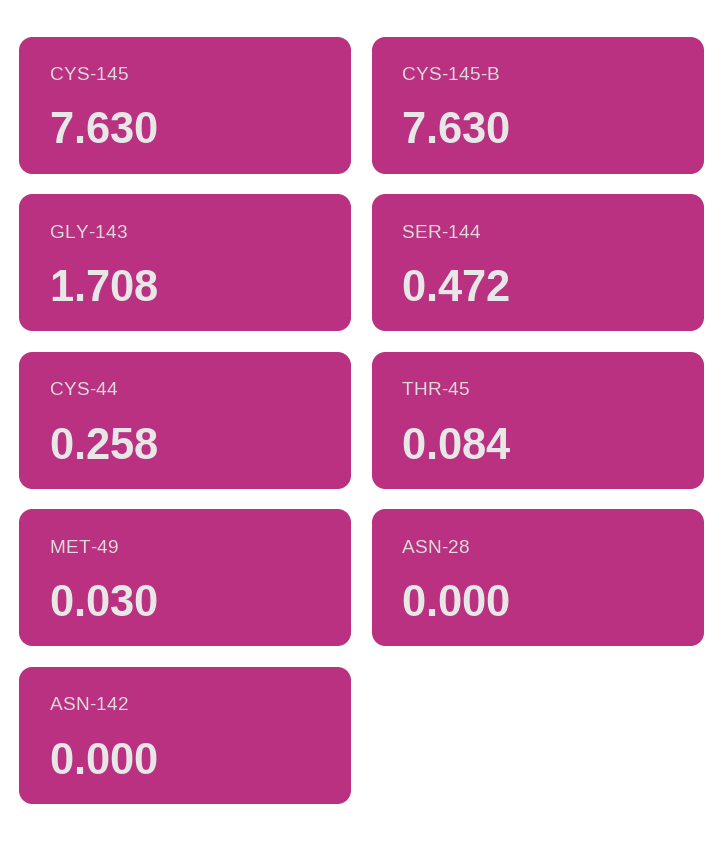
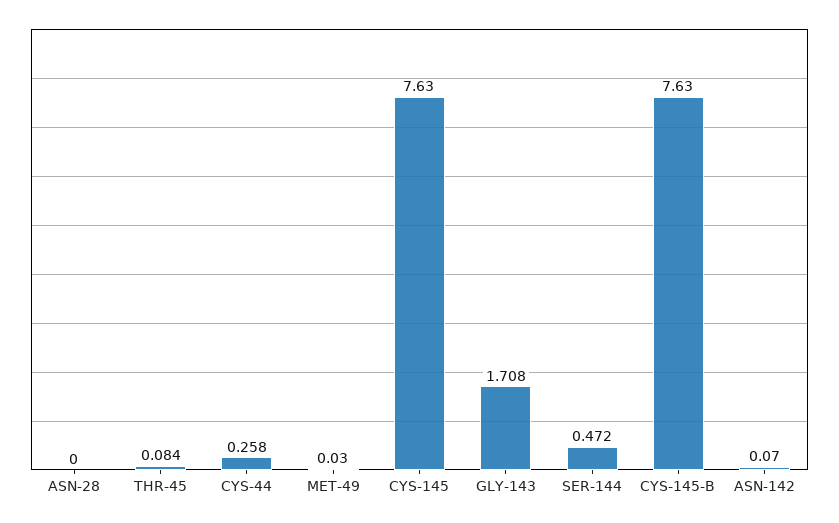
  {
    "CYS-145": 7.63,
    "CYS-145-B": 7.63,
    "GLY-143": 1.708,
    "SER-144": 0.472,
    "CYS-44": 0.258,
    "THR-45": 0.084,
    "MET-49": 0.03,
    "ASN-28": 0,
-   "ASN-142": 0
+   "ASN-142": 0.07
  }

